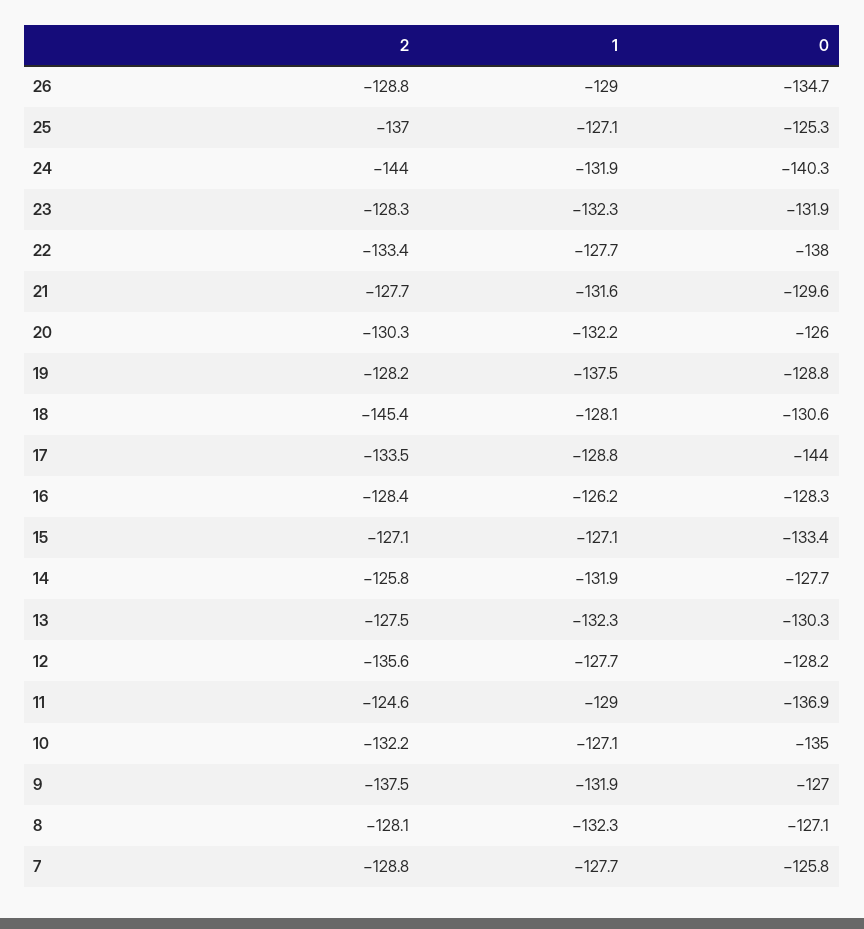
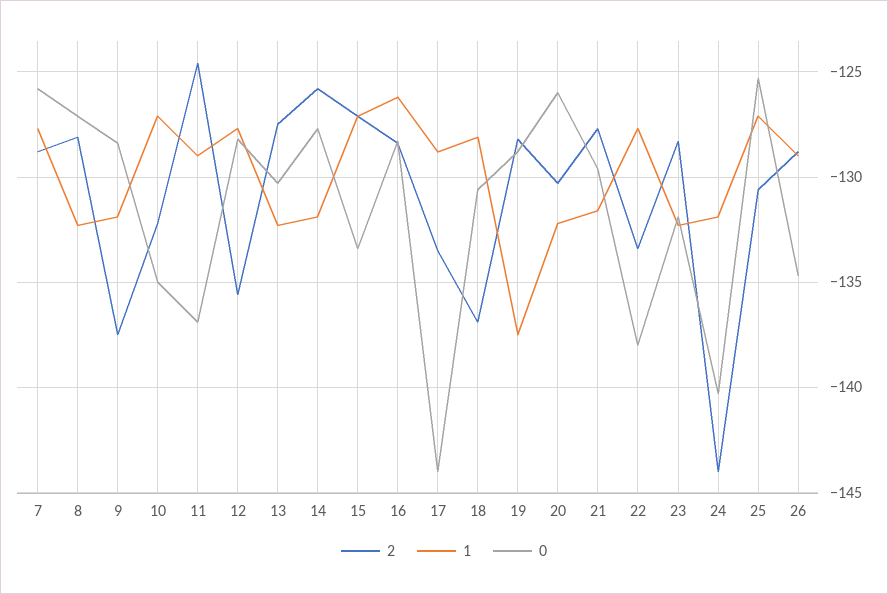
  {
    "2": {
      "26": -128.8,
-     "25": -137,
+     "25": -130.5,
      "24": -144,
      "23": -128.3,
      "22": -133.4,
      "21": -127.7,
      "20": -130.3,
      "19": -128.2,
-     "18": -145.4,
+     "18": -137,
      "17": -133.5,
      "16": -128.4,
      "15": -127.1,
      "14": -125.8,
      "13": -127.5,
      "12": -135.6,
      "11": -124.6,
      "10": -132.2,
      "9": -137.5,
      "8": -128.1,
      "7": -128.8
    },
    "1": {
      "26": -129,
      "25": -127.1,
      "24": -131.9,
      "23": -132.3,
      "22": -127.7,
      "21": -131.6,
      "20": -132.2,
      "19": -137.5,
      "18": -128.1,
      "17": -128.8,
      "16": -126.2,
      "15": -127.1,
      "14": -131.9,
      "13": -132.3,
      "12": -127.7,
      "11": -129,
      "10": -127.1,
      "9": -131.9,
      "8": -132.3,
      "7": -127.7
    },
    "0": {
      "26": -134.7,
      "25": -125.3,
      "24": -140.3,
      "23": -131.9,
      "22": -138,
      "21": -129.6,
      "20": -126,
      "19": -128.8,
      "18": -130.6,
      "17": -144,
      "16": -128.3,
      "15": -133.4,
      "14": -127.7,
      "13": -130.3,
      "12": -128.2,
      "11": -136.9,
      "10": -135,
-     "9": -127,
+     "9": -128.5,
      "8": -127.1,
      "7": -125.8
    }
  }

